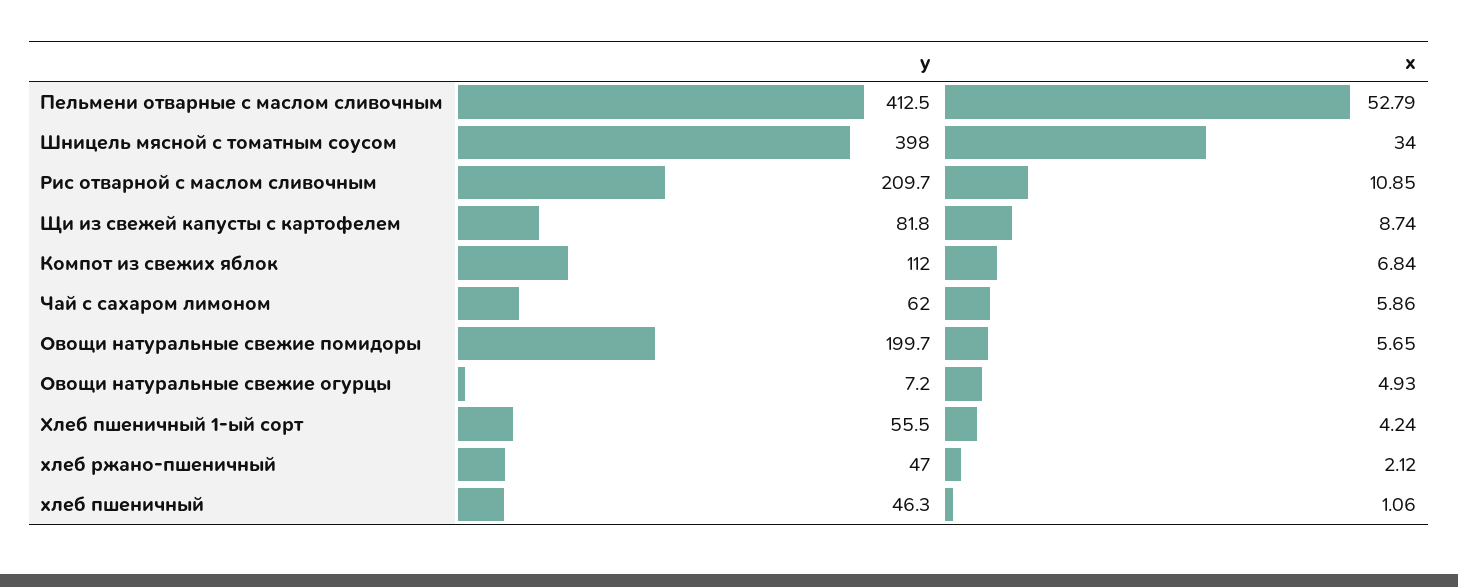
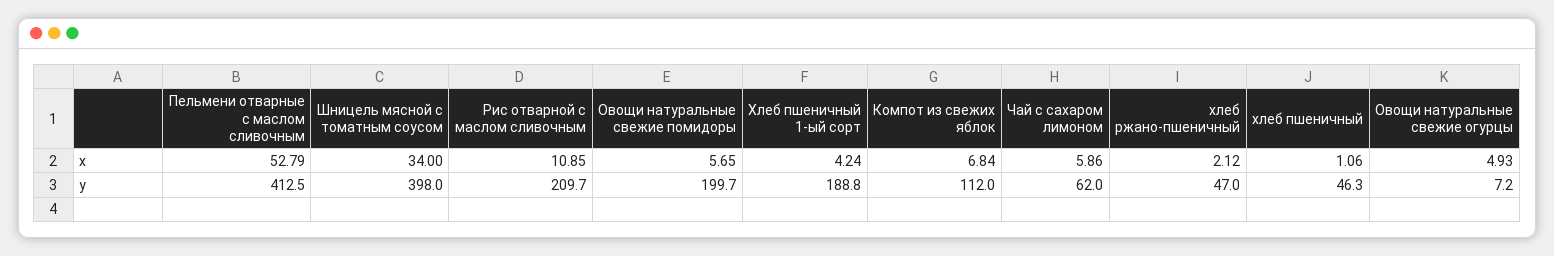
  {
    "y": {
      "Пельмени отварные с маслом сливочным": 412.5,
      "Шницель мясной с томатным соусом": 398,
      "Рис отварной с маслом сливочным": 209.7,
-     "Щи из свежей капусты с картофелем": 81.8,
      "Компот из свежих яблок": 112,
      "Чай с сахаром лимоном": 62,
      "Овощи натуральные свежие помидоры": 199.7,
      "Овощи натуральные свежие огурцы": 7.2,
-     "Хлеб пшеничный 1-ый сорт": 55.5,
+     "Хлеб пшеничный 1-ый сорт": 188.8,
      "хлеб ржано-пшеничный": 47,
      "хлеб пшеничный": 46.3
    },
    "x": {
      "Пельмени отварные с маслом сливочным": 52.79,
      "Шницель мясной с томатным соусом": 34,
      "Рис отварной с маслом сливочным": 10.85,
-     "Щи из свежей капусты с картофелем": 8.74,
      "Компот из свежих яблок": 6.84,
      "Чай с сахаром лимоном": 5.86,
      "Овощи натуральные свежие помидоры": 5.65,
      "Овощи натуральные свежие огурцы": 4.93,
      "Хлеб пшеничный 1-ый сорт": 4.24,
      "хлеб ржано-пшеничный": 2.12,
      "хлеб пшеничный": 1.06
    }
  }

